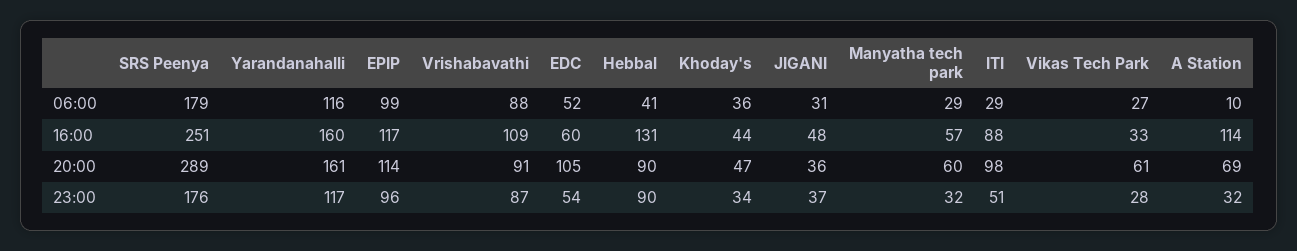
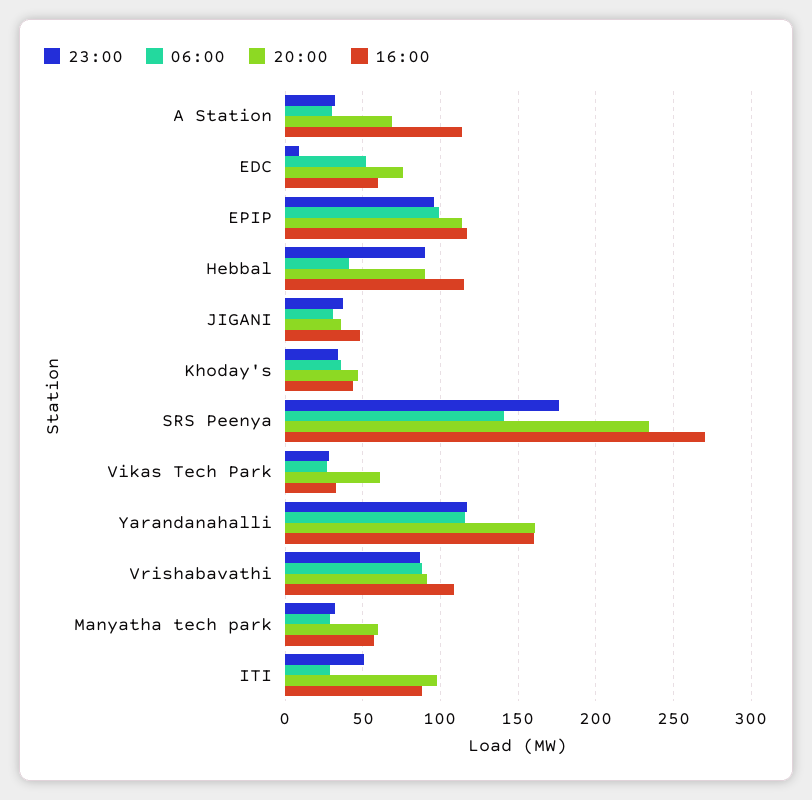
  {
    "06:00": {
-     "SRS Peenya": 179,
+     "SRS Peenya": 140,
      "Yarandanahalli": 116,
      "EPIP": 99,
      "Vrishabavathi": 88,
      "EDC": 52,
      "Hebbal": 41,
      "Khoday's": 36,
      "JIGANI": 31,
      "Manyatha tech park": 29,
      "ITI": 29,
      "Vikas Tech Park": 27,
-     "A Station": 10
+     "A Station": 30
    },
    "16:00": {
-     "SRS Peenya": 251,
+     "SRS Peenya": 270,
      "Yarandanahalli": 160,
      "EPIP": 117,
      "Vrishabavathi": 109,
      "EDC": 60,
-     "Hebbal": 131,
+     "Hebbal": 115,
      "Khoday's": 44,
      "JIGANI": 48,
      "Manyatha tech park": 57,
      "ITI": 88,
      "Vikas Tech Park": 33,
      "A Station": 114
    },
    "20:00": {
-     "SRS Peenya": 289,
+     "SRS Peenya": 235,
      "Yarandanahalli": 161,
      "EPIP": 114,
      "Vrishabavathi": 91,
-     "EDC": 105,
+     "EDC": 75,
      "Hebbal": 90,
      "Khoday's": 47,
      "JIGANI": 36,
      "Manyatha tech park": 60,
      "ITI": 98,
      "Vikas Tech Park": 61,
      "A Station": 69
    },
    "23:00": {
      "SRS Peenya": 176,
      "Yarandanahalli": 117,
      "EPIP": 96,
      "Vrishabavathi": 87,
-     "EDC": 54,
+     "EDC": 10,
      "Hebbal": 90,
      "Khoday's": 34,
      "JIGANI": 37,
      "Manyatha tech park": 32,
      "ITI": 51,
      "Vikas Tech Park": 28,
      "A Station": 32
    }
  }

